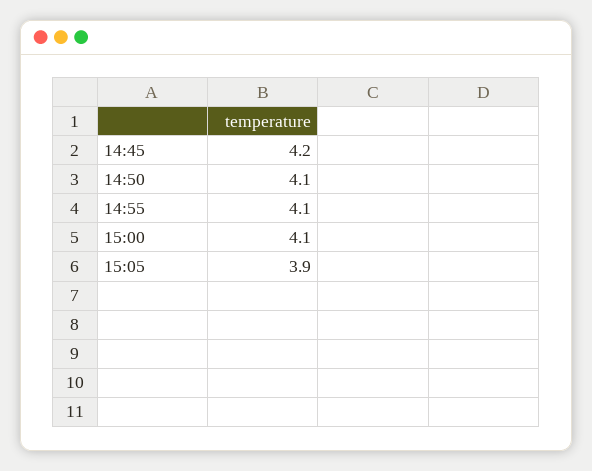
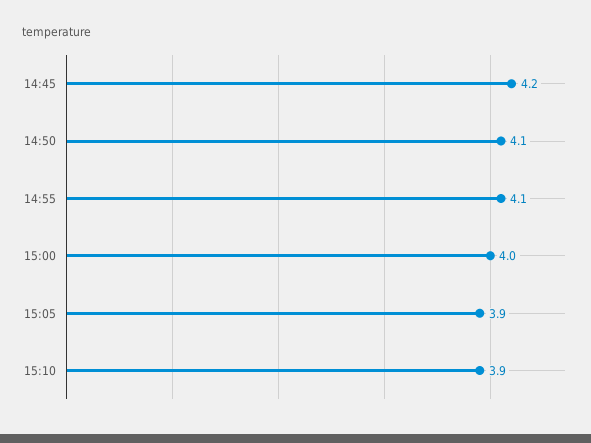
  {
    "14:45": 4.2,
    "14:50": 4.1,
    "14:55": 4.1,
-   "15:00": 4.1,
+   "15:00": 4,
-   "15:05": 3.9
+   "15:05": 3.9,
+   "15:10": 3.9
  }

